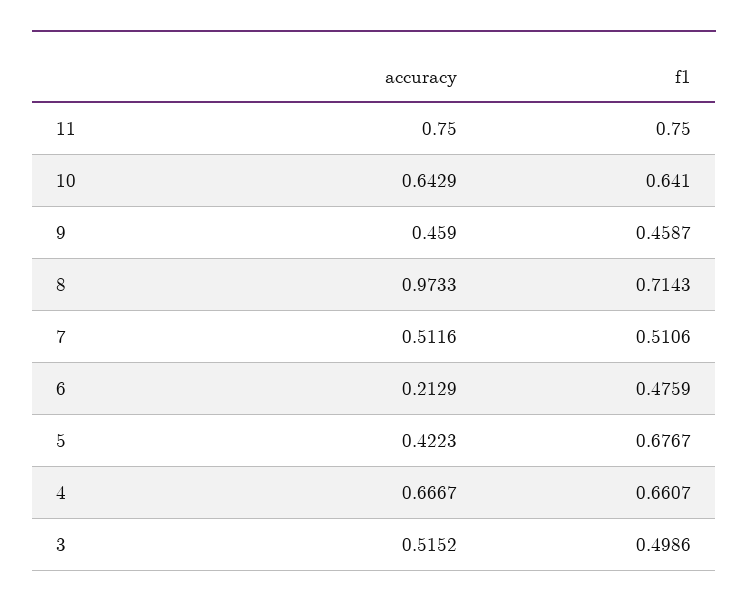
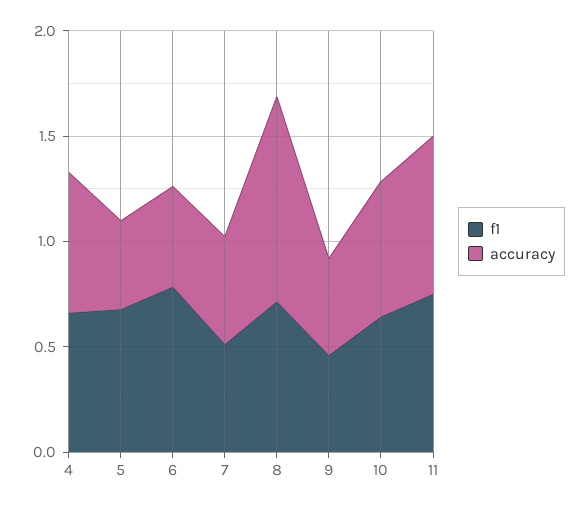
  {
    "accuracy": {
      "11": 0.75,
      "10": 0.6429,
      "9": 0.459,
      "8": 0.9733,
      "7": 0.5116,
-     "6": 0.2129,
+     "6": 0.5,
      "5": 0.4223,
-     "4": 0.6667,
+     "4": 0.6667
-     "3": 0.5152
    },
    "f1": {
      "11": 0.75,
      "10": 0.641,
      "9": 0.4587,
      "8": 0.7143,
      "7": 0.5106,
-     "6": 0.4759,
+     "6": 0.8,
      "5": 0.6767,
-     "4": 0.6607,
+     "4": 0.6607
-     "3": 0.4986
    }
  }

